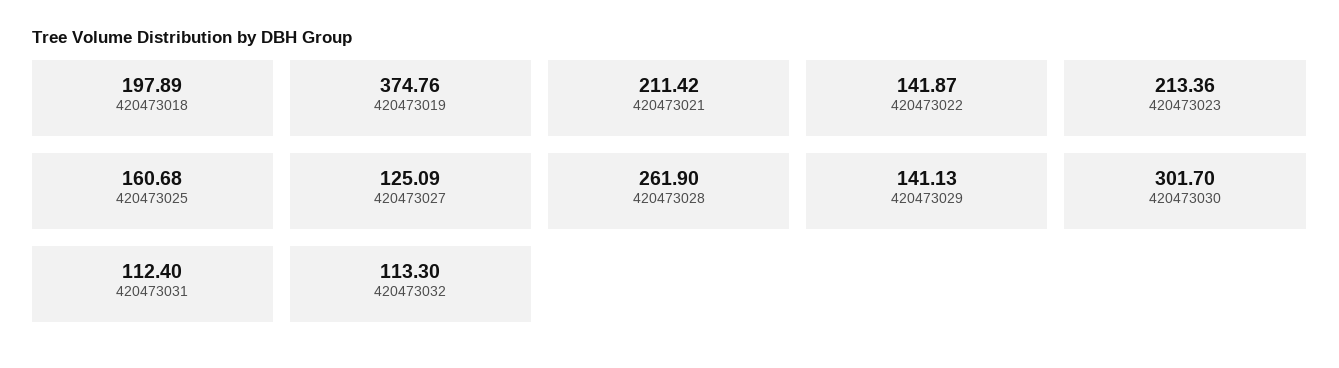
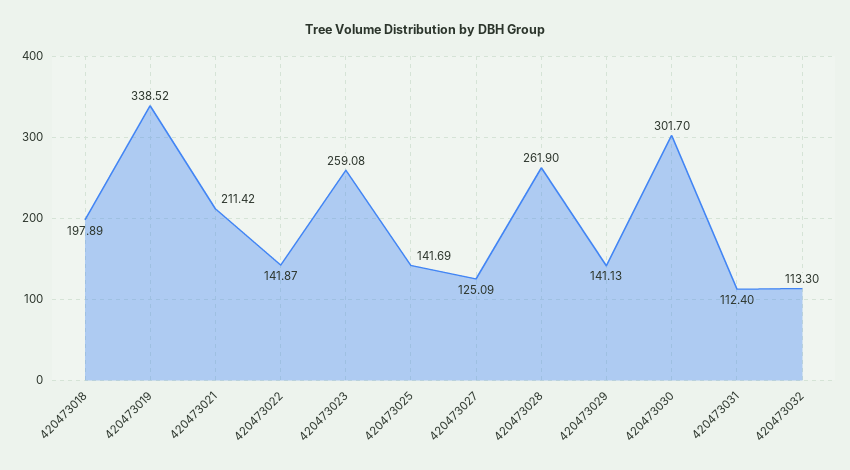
  {
    "420473018": 197.89,
-   "420473019": 374.76,
+   "420473019": 338.52,
    "420473021": 211.42,
    "420473022": 141.87,
-   "420473023": 213.36,
+   "420473023": 259.08,
-   "420473025": 160.68,
+   "420473025": 141.69,
    "420473027": 125.09,
    "420473028": 261.9,
    "420473029": 141.13,
    "420473030": 301.7,
    "420473031": 112.4,
    "420473032": 113.3
  }

